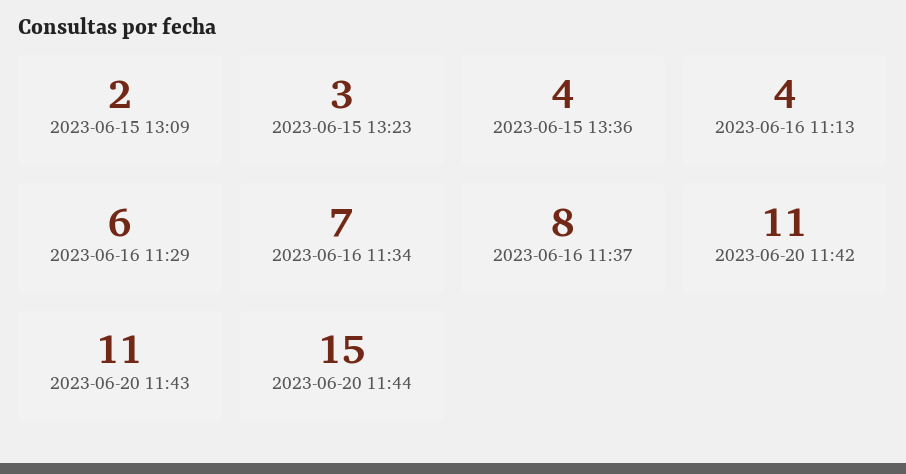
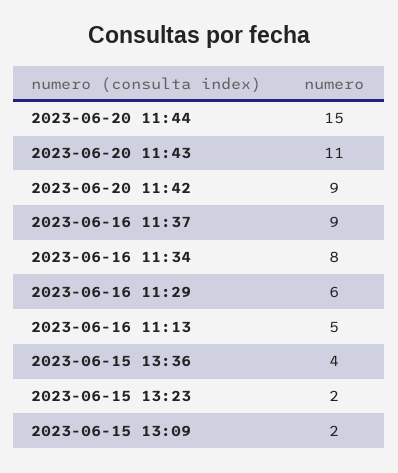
  {
    "2023-06-15 13:09": 2,
-   "2023-06-15 13:23": 3,
+   "2023-06-15 13:23": 2,
    "2023-06-15 13:36": 4,
-   "2023-06-16 11:13": 4,
+   "2023-06-16 11:13": 5,
    "2023-06-16 11:29": 6,
-   "2023-06-16 11:34": 7,
+   "2023-06-16 11:34": 8,
-   "2023-06-16 11:37": 8,
+   "2023-06-16 11:37": 9,
-   "2023-06-20 11:42": 11,
+   "2023-06-20 11:42": 9,
    "2023-06-20 11:43": 11,
    "2023-06-20 11:44": 15
  }

